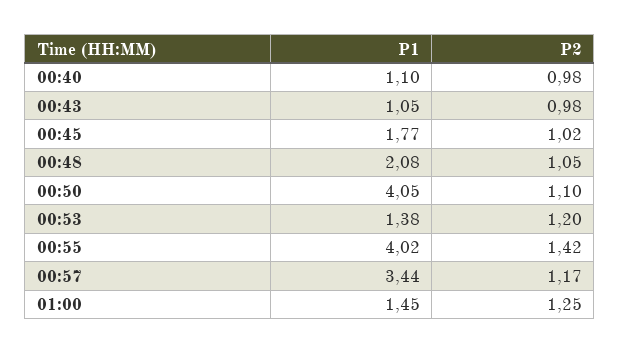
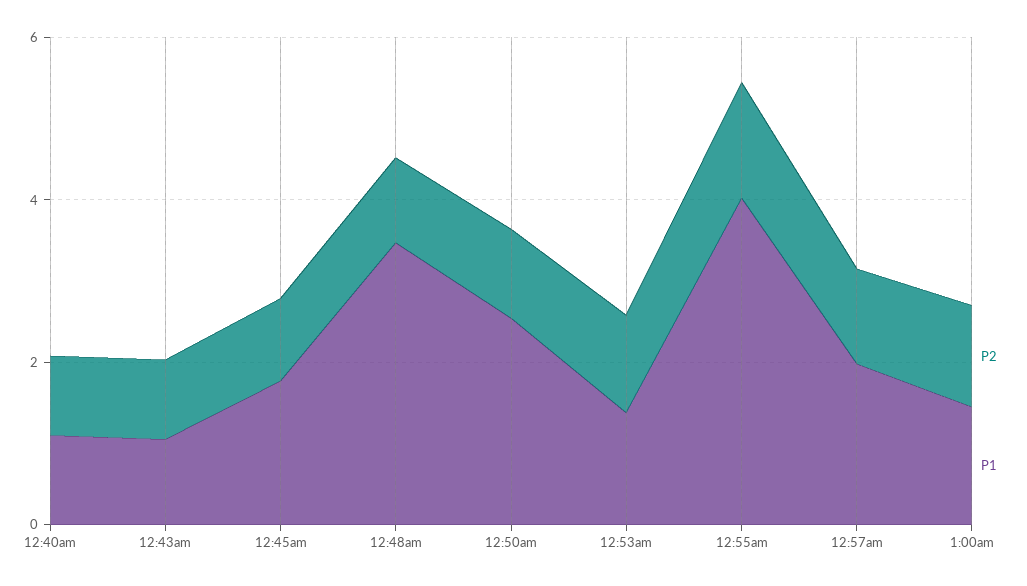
  {
    "P1": {
      "00:40": 1.1,
      "00:43": 1.05,
      "00:45": 1.77,
-     "00:48": 2.08,
+     "00:48": 3.5,
-     "00:50": 4.05,
+     "00:50": 2.5,
      "00:53": 1.38,
      "00:55": 4.02,
-     "00:57": 3.44,
+     "00:57": 2,
      "01:00": 1.45
    },
    "P2": {
      "00:40": 0.98,
      "00:43": 0.98,
      "00:45": 1.02,
      "00:48": 1.05,
      "00:50": 1.1,
      "00:53": 1.2,
      "00:55": 1.42,
      "00:57": 1.17,
      "01:00": 1.25
    }
  }

